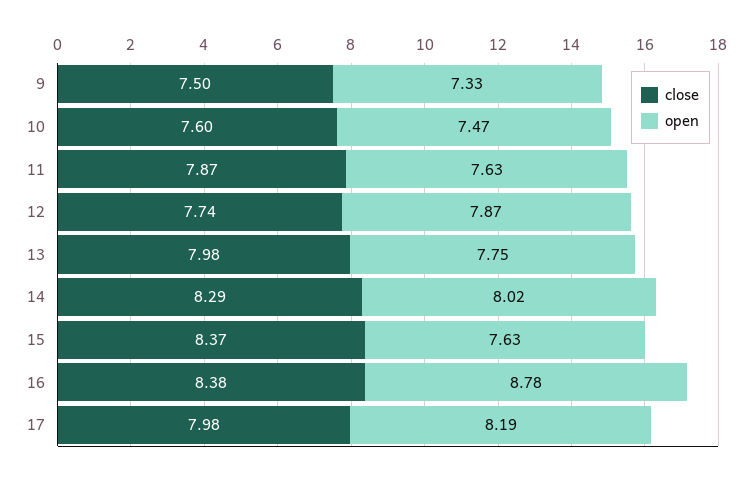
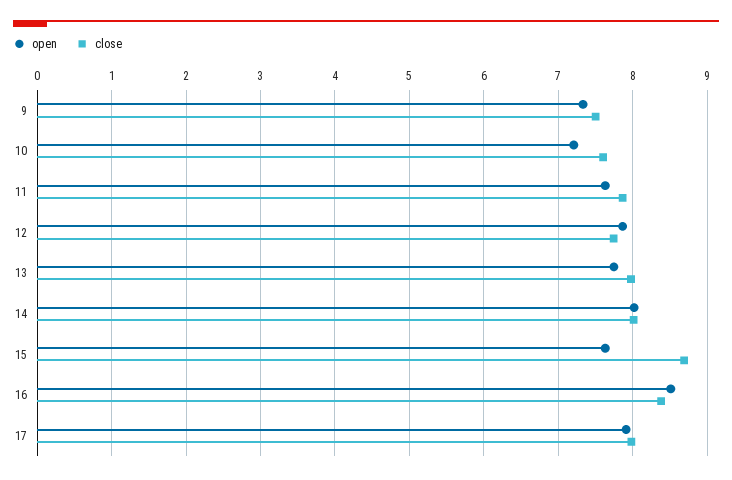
  {
    "close": {
      "9": 7.5,
      "10": 7.6,
      "11": 7.87,
      "12": 7.74,
      "13": 7.98,
-     "14": 8.29,
+     "14": 8,
-     "15": 8.37,
+     "15": 8.7,
      "16": 8.38,
      "17": 7.98
    },
    "open": {
      "9": 7.33,
-     "10": 7.47,
+     "10": 7.2,
      "11": 7.63,
      "12": 7.87,
      "13": 7.75,
      "14": 8.02,
      "15": 7.63,
-     "16": 8.78,
+     "16": 8.5,
-     "17": 8.19
+     "17": 7.9
    }
  }

